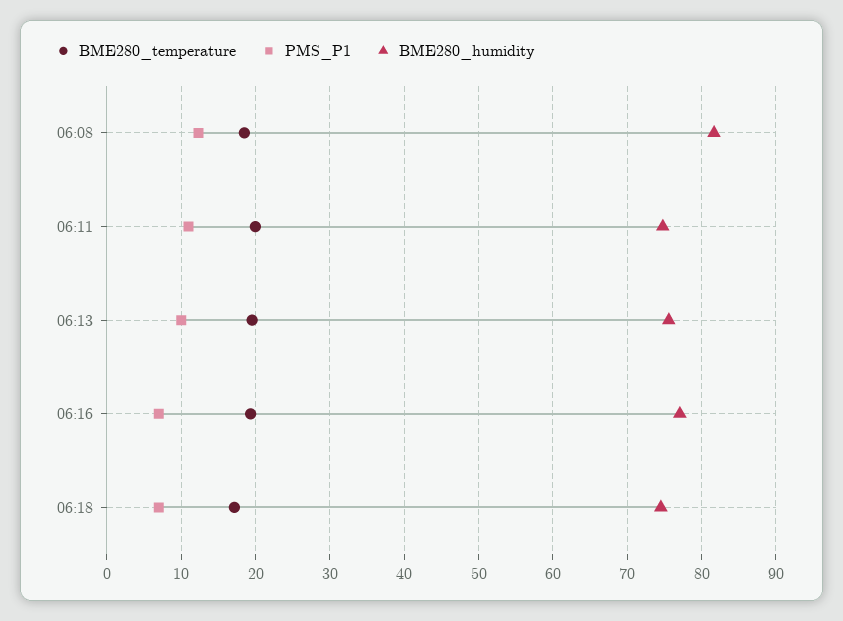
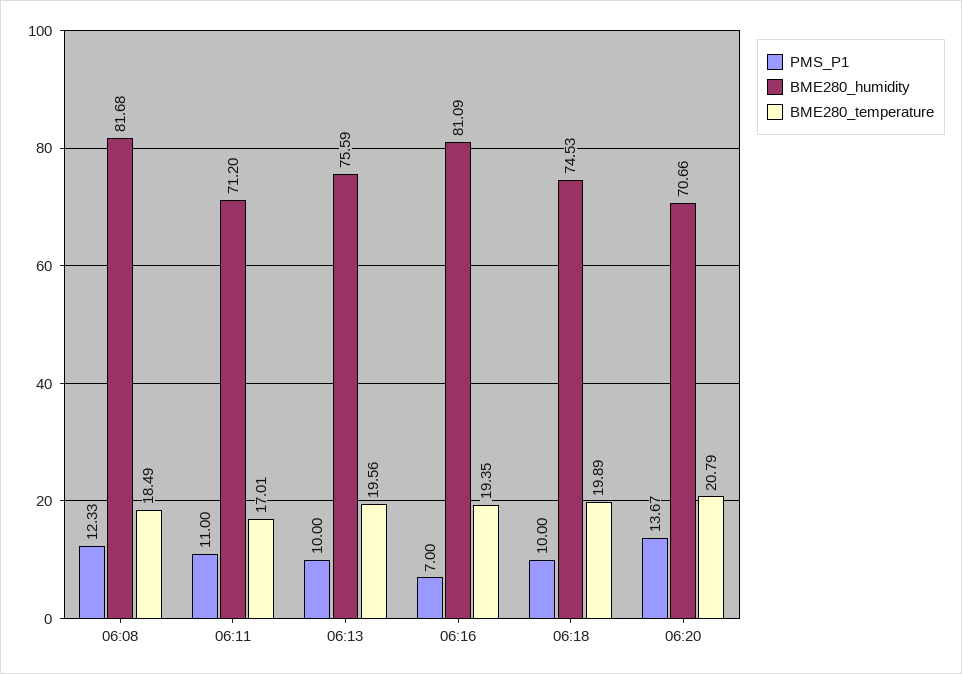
  {
    "BME280_temperature": {
      "06:08": 18.49,
-     "06:11": 20,
+     "06:11": 17.01,
      "06:13": 19.56,
      "06:16": 19.35,
-     "06:18": 17
+     "06:18": 19.89,
+     "06:20": 20.79
    },
    "PMS_P1": {
      "06:08": 12.33,
      "06:11": 11,
      "06:13": 10,
      "06:16": 7,
-     "06:18": 7
+     "06:18": 10,
+     "06:20": 13.67
    },
    "BME280_humidity": {
      "06:08": 81.68,
-     "06:11": 75,
+     "06:11": 71.2,
      "06:13": 75.59,
-     "06:16": 77,
+     "06:16": 81.09,
-     "06:18": 74.53
+     "06:18": 74.53,
+     "06:20": 70.66
    }
  }

